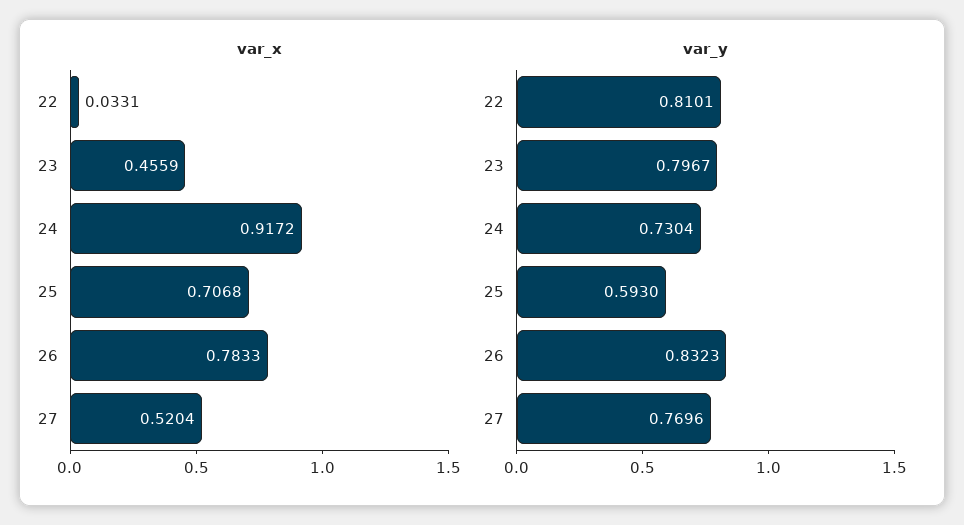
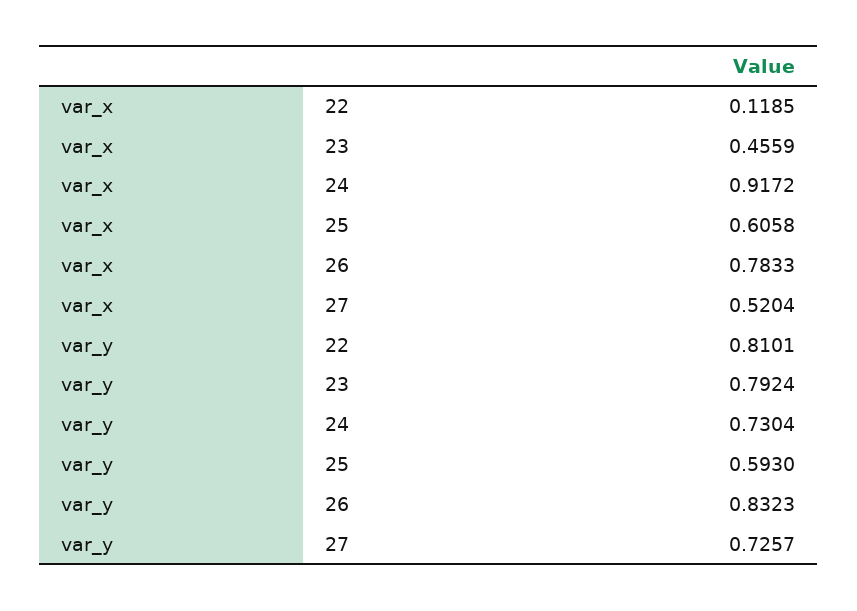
  {
    "var_x": {
-     "22": 0.0331,
+     "22": 0.1185,
      "23": 0.4559,
      "24": 0.9172,
-     "25": 0.7068,
+     "25": 0.6058,
      "26": 0.7833,
      "27": 0.5204
    },
    "var_y": {
      "22": 0.8101,
-     "23": 0.7967,
+     "23": 0.7924,
      "24": 0.7304,
      "25": 0.593,
      "26": 0.8323,
-     "27": 0.7696
+     "27": 0.7257
    }
  }

